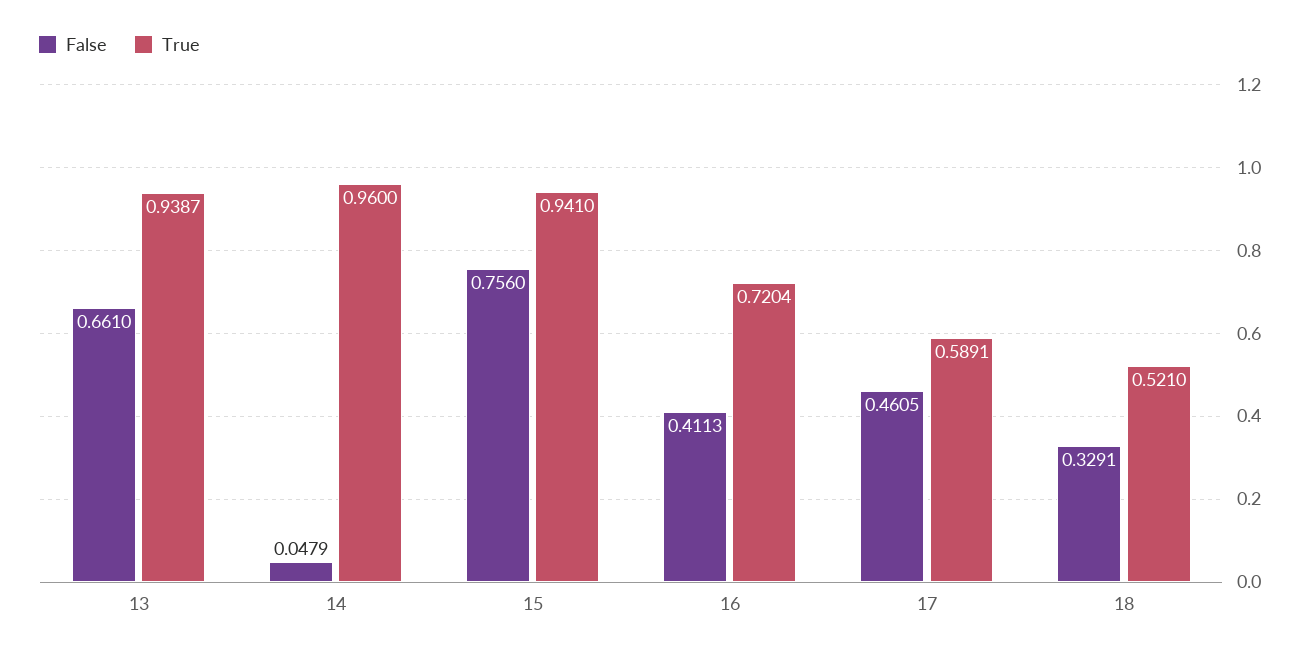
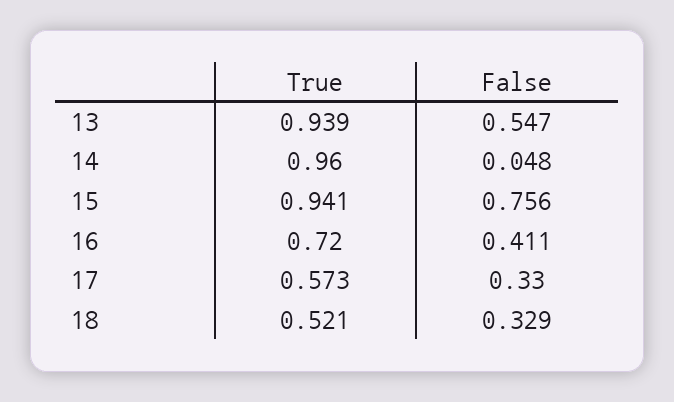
  {
    "False": {
-     "13": 0.661,
+     "13": 0.547,
      "14": 0.0479,
      "15": 0.756,
      "16": 0.4113,
-     "17": 0.4605,
+     "17": 0.33,
      "18": 0.3291
    },
    "True": {
      "13": 0.9387,
      "14": 0.96,
      "15": 0.941,
      "16": 0.7204,
-     "17": 0.5891,
+     "17": 0.573,
      "18": 0.521
    }
  }

